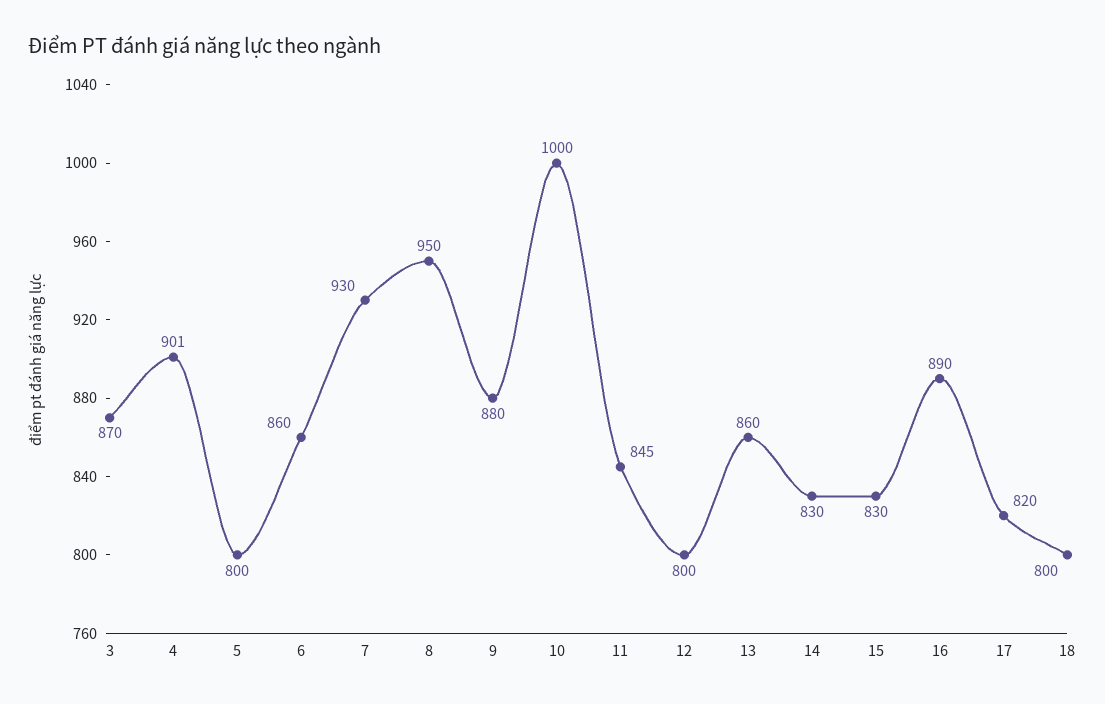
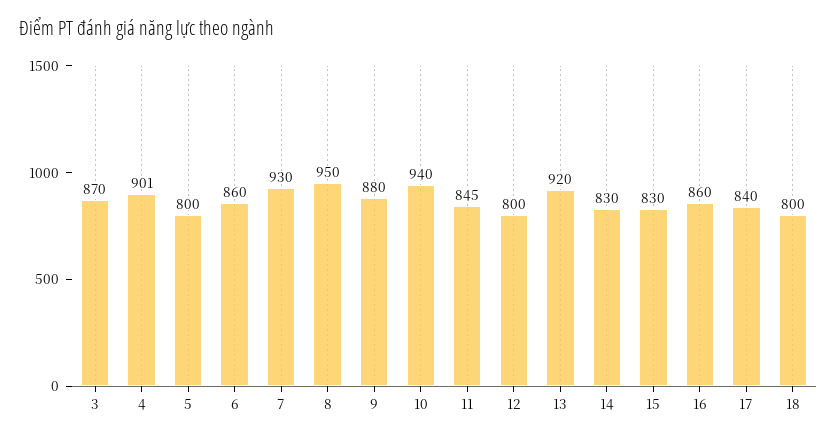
  {
    "3": 870,
    "4": 901,
    "5": 800,
    "6": 860,
    "7": 930,
    "8": 950,
    "9": 880,
-   "10": 1000,
+   "10": 940,
    "11": 845,
    "12": 800,
-   "13": 860,
+   "13": 920,
    "14": 830,
    "15": 830,
-   "16": 890,
+   "16": 860,
-   "17": 820,
+   "17": 840,
    "18": 800
  }

